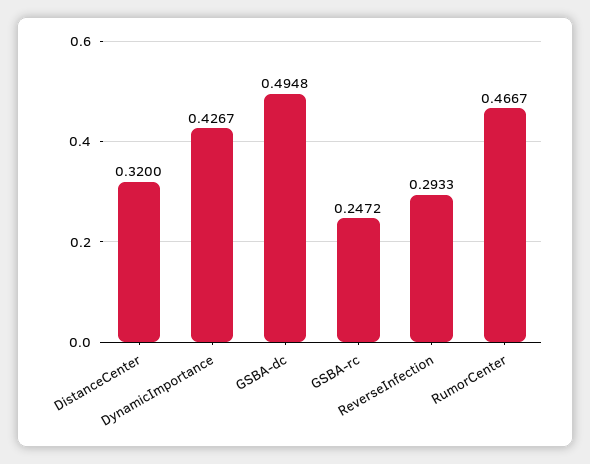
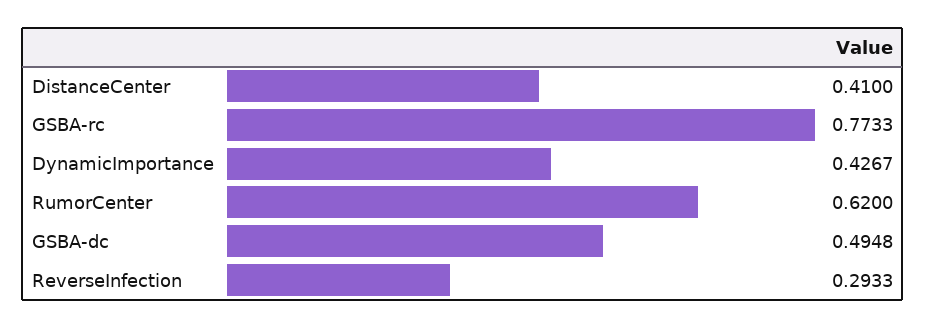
  {
-   "DistanceCenter": 0.32,
+   "DistanceCenter": 0.41,
    "DynamicImportance": 0.4267,
    "GSBA-dc": 0.4948,
-   "GSBA-rc": 0.2472,
+   "GSBA-rc": 0.7733,
    "ReverseInfection": 0.2933,
-   "RumorCenter": 0.4667
+   "RumorCenter": 0.62
  }

